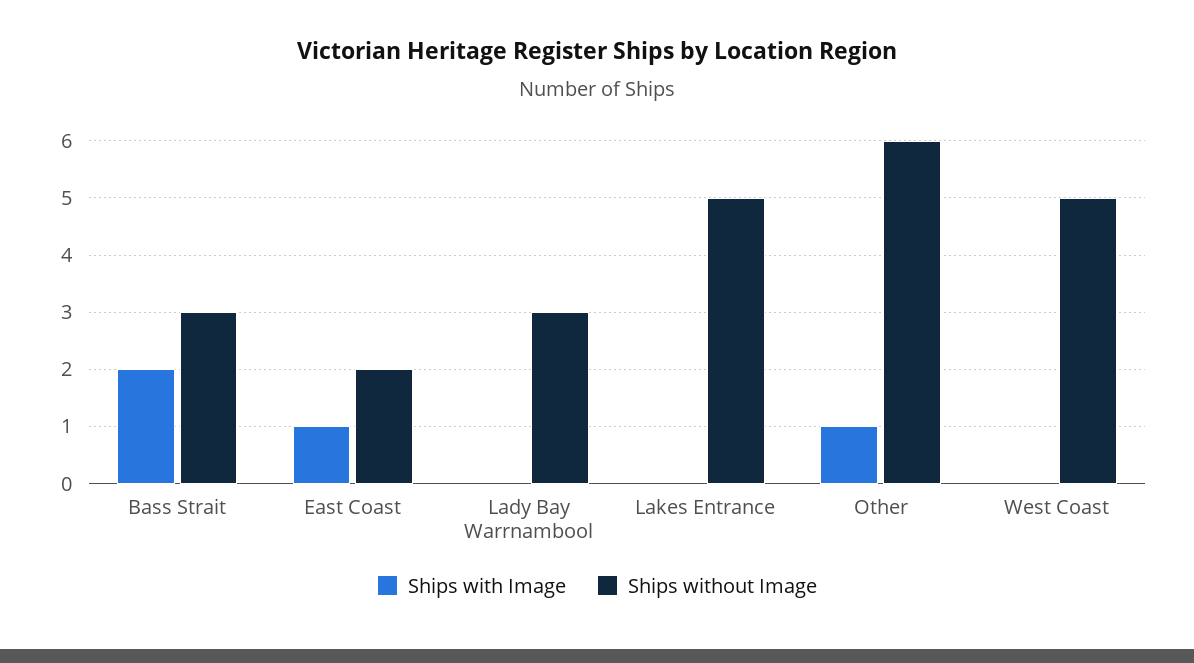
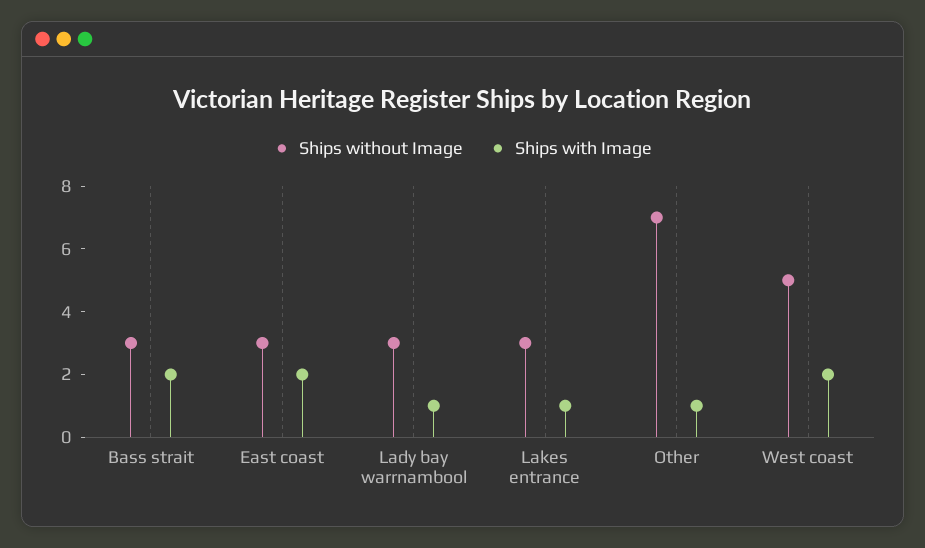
  {
    "Ships with Image": {
      "Bass Strait": 2,
-     "East Coast": 1,
+     "East Coast": 2,
-     "Lady Bay Warrnambool": 0,
+     "Lady Bay Warrnambool": 1,
-     "Lakes Entrance": 0,
+     "Lakes Entrance": 1,
      "Other": 1,
-     "West Coast": 0
+     "West Coast": 2
    },
    "Ships without Image": {
      "Bass Strait": 3,
-     "East Coast": 2,
+     "East Coast": 3,
      "Lady Bay Warrnambool": 3,
-     "Lakes Entrance": 5,
+     "Lakes Entrance": 3,
-     "Other": 6,
+     "Other": 7,
      "West Coast": 5
    }
  }

